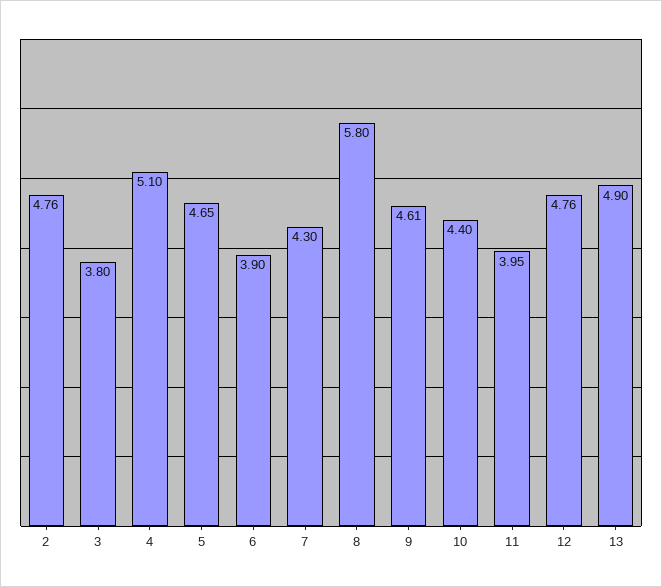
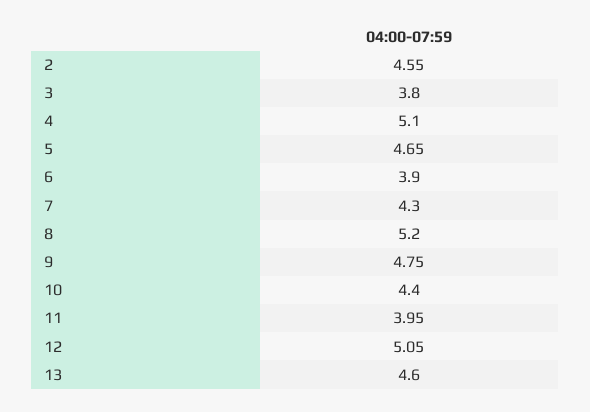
  {
-   "2": 4.76,
+   "2": 4.55,
    "3": 3.8,
    "4": 5.1,
    "5": 4.65,
    "6": 3.9,
    "7": 4.3,
-   "8": 5.8,
+   "8": 5.2,
-   "9": 4.61,
+   "9": 4.75,
    "10": 4.4,
    "11": 3.95,
-   "12": 4.76,
+   "12": 5.05,
-   "13": 4.9
+   "13": 4.6
  }

